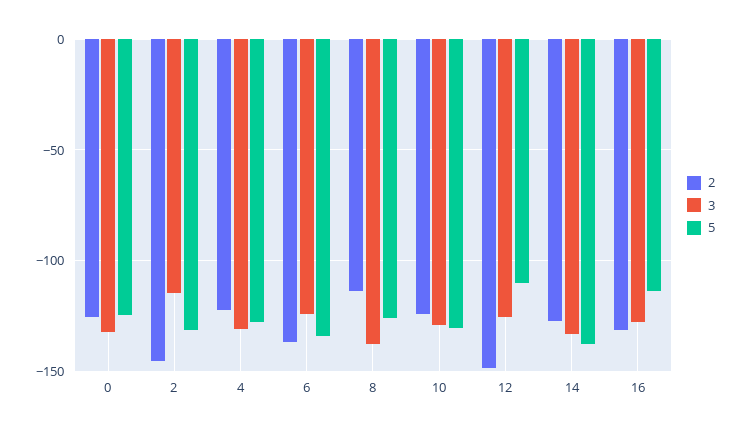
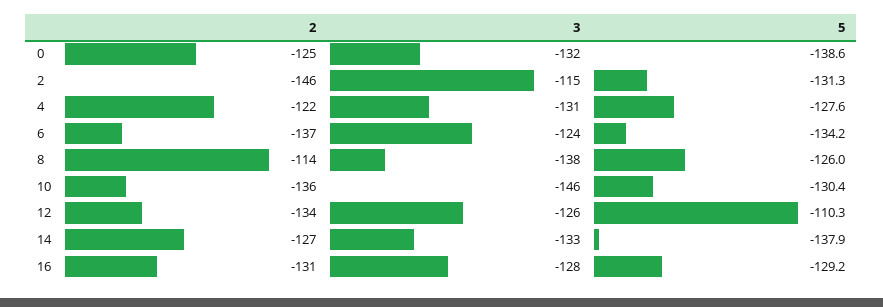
  {
    "2": {
      "0": -125,
      "2": -146,
      "4": -122,
      "6": -137,
      "8": -114,
-     "10": -125,
+     "10": -136,
-     "12": -150,
+     "12": -134,
      "14": -127,
      "16": -131
    },
    "3": {
      "0": -132,
      "2": -115,
      "4": -131,
      "6": -124,
      "8": -138,
-     "10": -130,
+     "10": -146,
      "12": -126,
      "14": -133,
      "16": -128
    },
    "5": {
-     "0": -125,
+     "0": -138.6,
      "2": -131.3,
      "4": -127.6,
      "6": -134.2,
      "8": -126,
      "10": -130.4,
      "12": -110.3,
      "14": -137.9,
-     "16": -115
+     "16": -129.2
    }
  }

